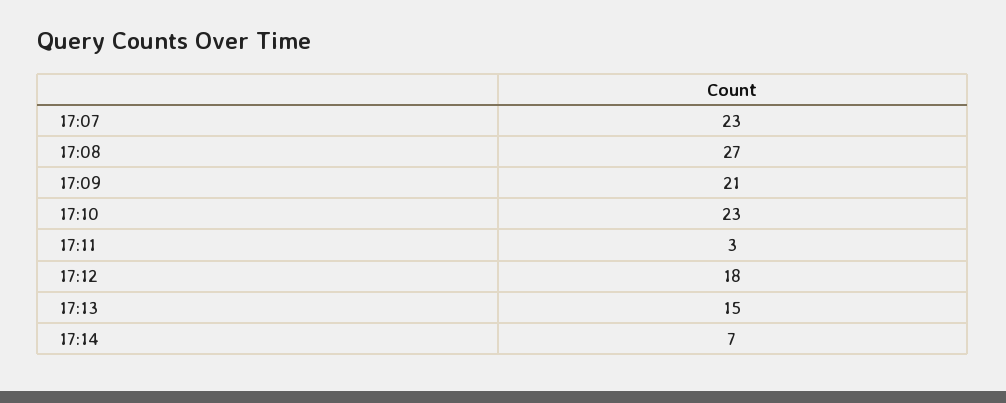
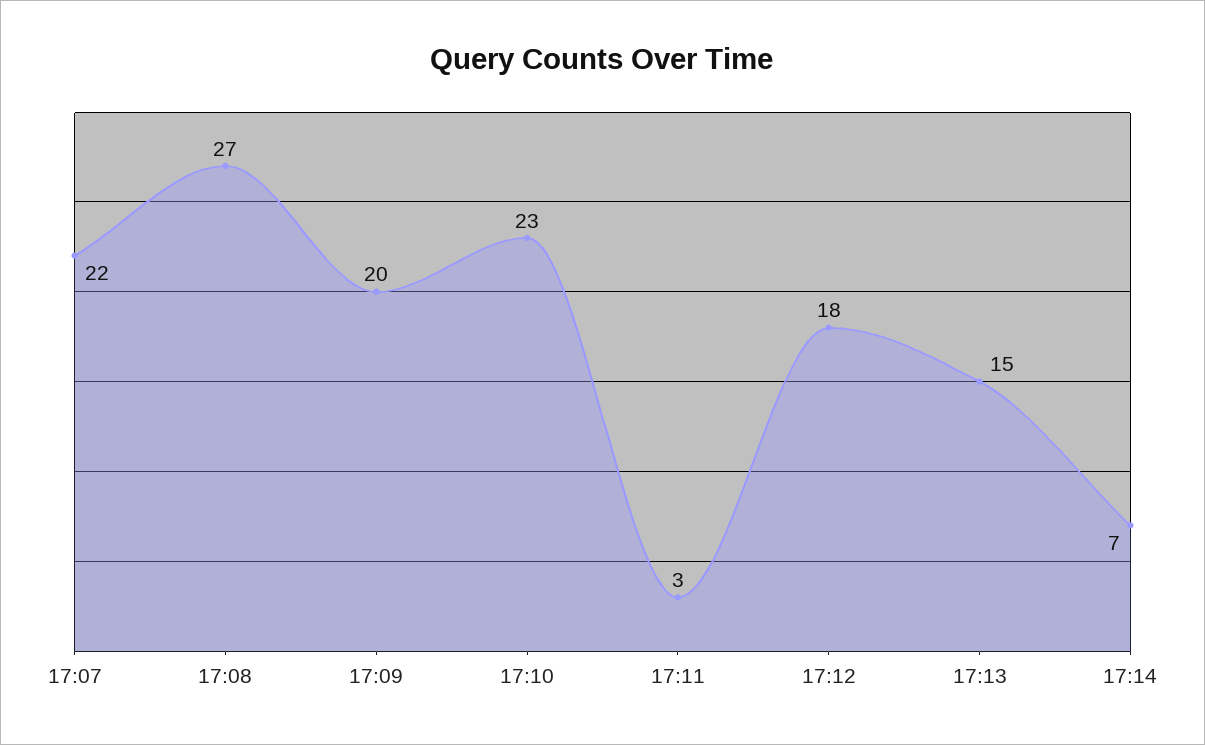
  {
-   "17:07": 23,
+   "17:07": 22,
    "17:08": 27,
-   "17:09": 21,
+   "17:09": 20,
    "17:10": 23,
    "17:11": 3,
    "17:12": 18,
    "17:13": 15,
    "17:14": 7
  }

